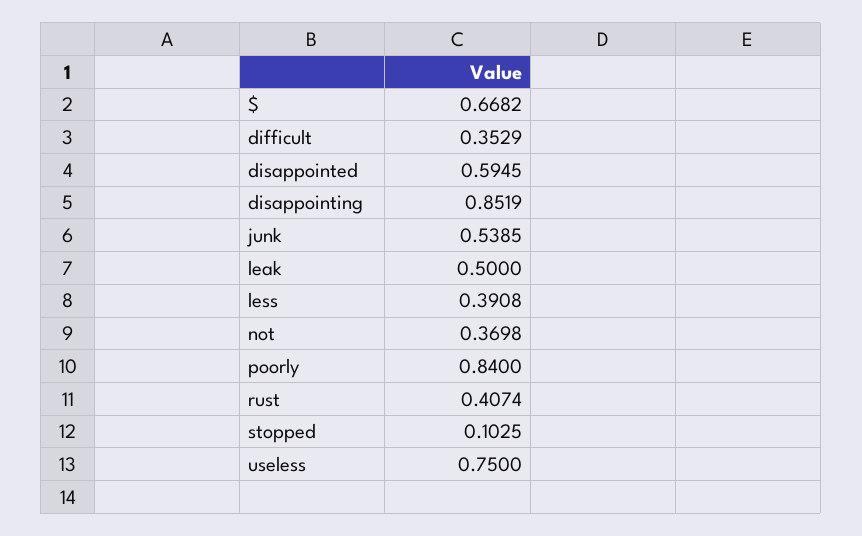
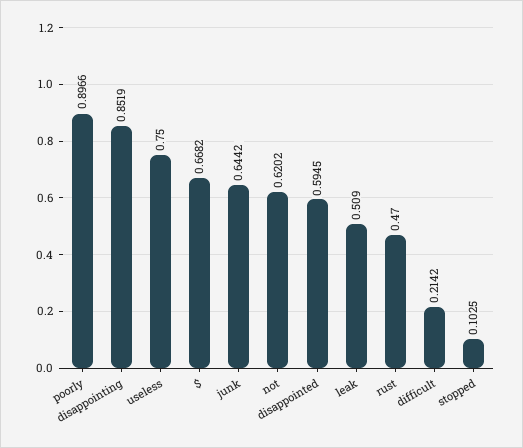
  {
    "$": 0.6682,
-   "difficult": 0.3529,
+   "difficult": 0.2142,
    "disappointed": 0.5945,
    "disappointing": 0.8519,
-   "junk": 0.5385,
+   "junk": 0.6442,
-   "leak": 0.5,
+   "leak": 0.509,
-   "less": 0.3908,
-   "not": 0.3698,
+   "not": 0.6202,
-   "poorly": 0.84,
+   "poorly": 0.8966,
-   "rust": 0.4074,
+   "rust": 0.47,
    "stopped": 0.1025,
    "useless": 0.75
  }

